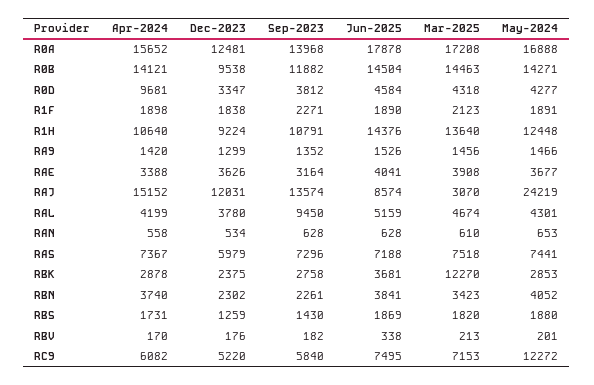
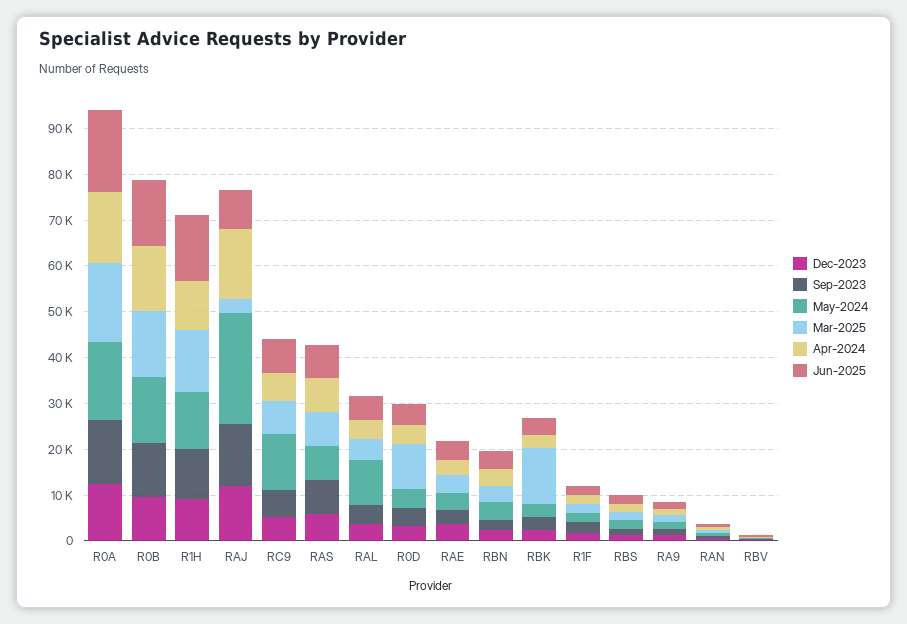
  {
    "Apr-2024": {
      "R0A": 15652,
      "R0B": 14121,
-     "R0D": 9681,
+     "R0D": 4000,
      "R1F": 1898,
      "R1H": 10640,
      "RA9": 1420,
      "RAE": 3388,
      "RAJ": 15152,
      "RAL": 4199,
      "RAN": 558,
      "RAS": 7367,
      "RBK": 2878,
      "RBN": 3740,
      "RBS": 1731,
      "RBV": 170,
      "RC9": 6082
    },
    "Dec-2023": {
      "R0A": 12481,
      "R0B": 9538,
      "R0D": 3347,
      "R1F": 1838,
      "R1H": 9224,
      "RA9": 1299,
      "RAE": 3626,
      "RAJ": 12031,
      "RAL": 3780,
      "RAN": 534,
      "RAS": 5979,
      "RBK": 2375,
      "RBN": 2302,
      "RBS": 1259,
      "RBV": 176,
      "RC9": 5220
    },
    "Sep-2023": {
      "R0A": 13968,
      "R0B": 11882,
      "R0D": 3812,
      "R1F": 2271,
      "R1H": 10791,
      "RA9": 1352,
      "RAE": 3164,
      "RAJ": 13574,
-     "RAL": 9450,
+     "RAL": 4000,
      "RAN": 628,
      "RAS": 7296,
      "RBK": 2758,
      "RBN": 2261,
      "RBS": 1430,
      "RBV": 182,
      "RC9": 5840
    },
    "Jun-2025": {
      "R0A": 17878,
      "R0B": 14504,
      "R0D": 4584,
      "R1F": 1890,
      "R1H": 14376,
      "RA9": 1526,
      "RAE": 4041,
      "RAJ": 8574,
      "RAL": 5159,
      "RAN": 628,
      "RAS": 7188,
      "RBK": 3681,
      "RBN": 3841,
      "RBS": 1869,
      "RBV": 338,
      "RC9": 7495
    },
    "Mar-2025": {
      "R0A": 17208,
      "R0B": 14463,
-     "R0D": 4318,
+     "R0D": 10000,
      "R1F": 2123,
      "R1H": 13640,
      "RA9": 1456,
      "RAE": 3908,
      "RAJ": 3070,
      "RAL": 4674,
      "RAN": 610,
      "RAS": 7518,
      "RBK": 12270,
      "RBN": 3423,
      "RBS": 1820,
      "RBV": 213,
      "RC9": 7153
    },
    "May-2024": {
      "R0A": 16888,
      "R0B": 14271,
      "R0D": 4277,
      "R1F": 1891,
      "R1H": 12448,
      "RA9": 1466,
      "RAE": 3677,
      "RAJ": 24219,
-     "RAL": 4301,
+     "RAL": 10000,
      "RAN": 653,
      "RAS": 7441,
      "RBK": 2853,
      "RBN": 4052,
      "RBS": 1880,
      "RBV": 201,
      "RC9": 12272
    }
  }

